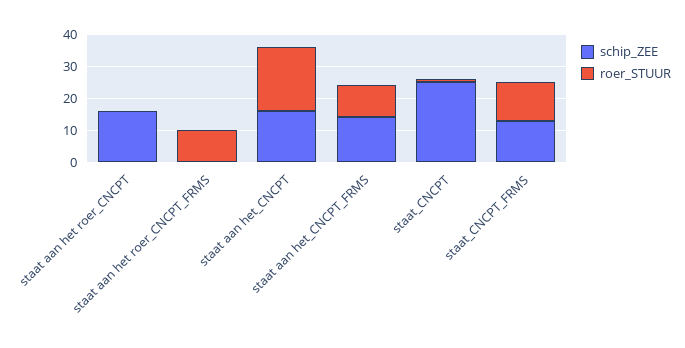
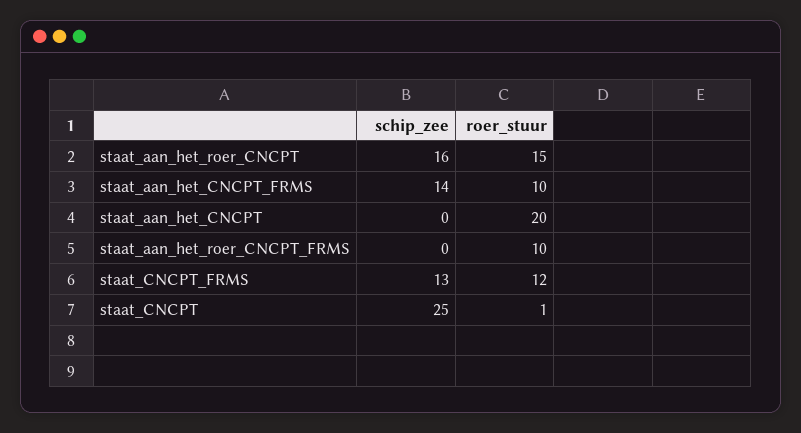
  {
    "schip_ZEE": {
      "staat aan het roer_CNCPT": 16,
      "staat aan het roer_CNCPT_FRMS": 0,
-     "staat aan het_CNCPT": 15,
+     "staat aan het_CNCPT": 0,
      "staat aan het_CNCPT_FRMS": 14,
      "staat_CNCPT": 25,
      "staat_CNCPT_FRMS": 13
    },
    "roer_STUUR": {
-     "staat aan het roer_CNCPT": 0,
+     "staat aan het roer_CNCPT": 15,
      "staat aan het roer_CNCPT_FRMS": 10,
      "staat aan het_CNCPT": 20,
      "staat aan het_CNCPT_FRMS": 10,
      "staat_CNCPT": 1,
      "staat_CNCPT_FRMS": 12
    }
  }

